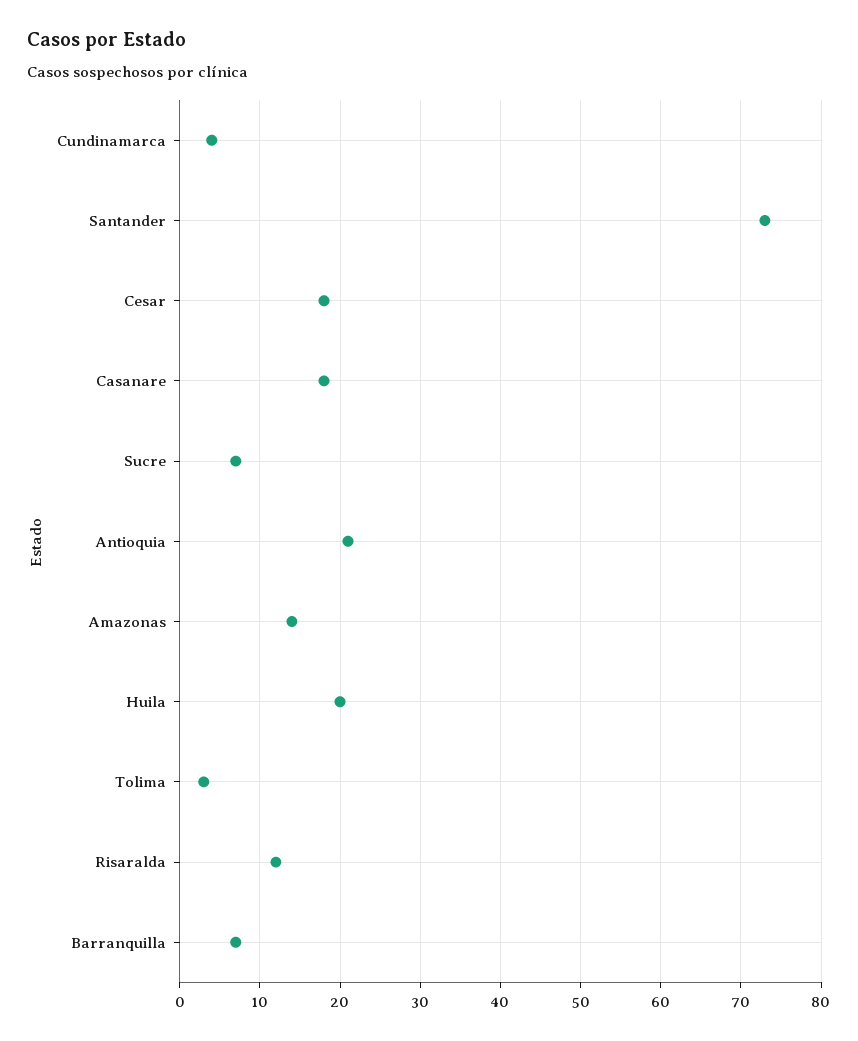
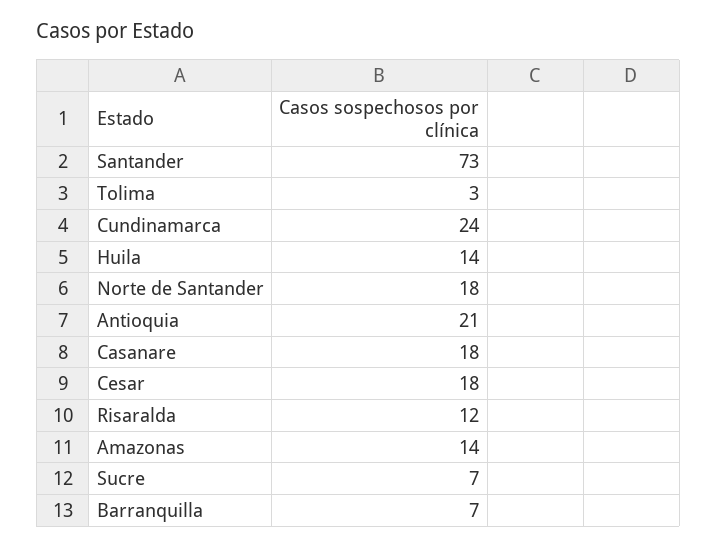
  {
-   "Cundinamarca": 4,
+   "Cundinamarca": 24,
    "Santander": 73,
    "Cesar": 18,
    "Casanare": 18,
    "Sucre": 7,
    "Antioquia": 21,
    "Amazonas": 14,
-   "Huila": 20,
+   "Huila": 14,
    "Tolima": 3,
    "Risaralda": 12,
-   "Barranquilla": 7
+   "Barranquilla": 7,
+   "Norte de Santander": 18
  }

